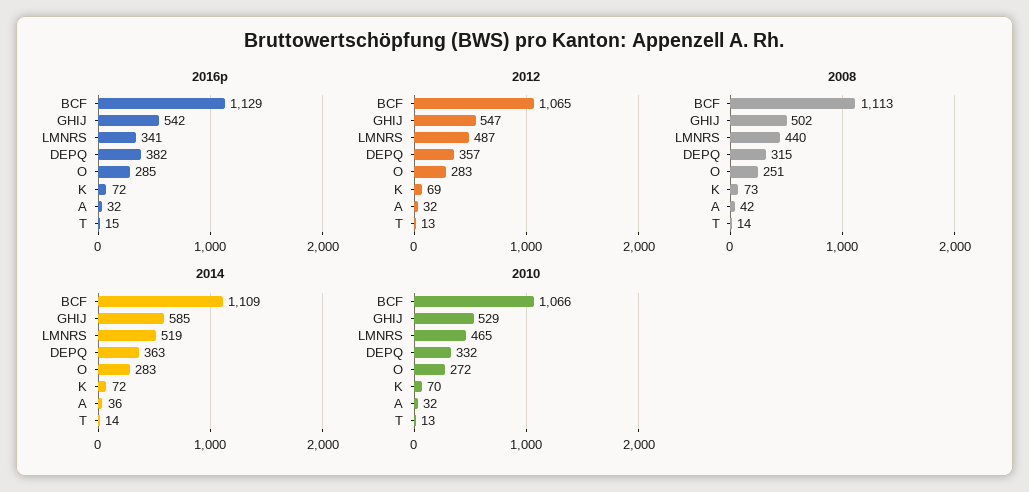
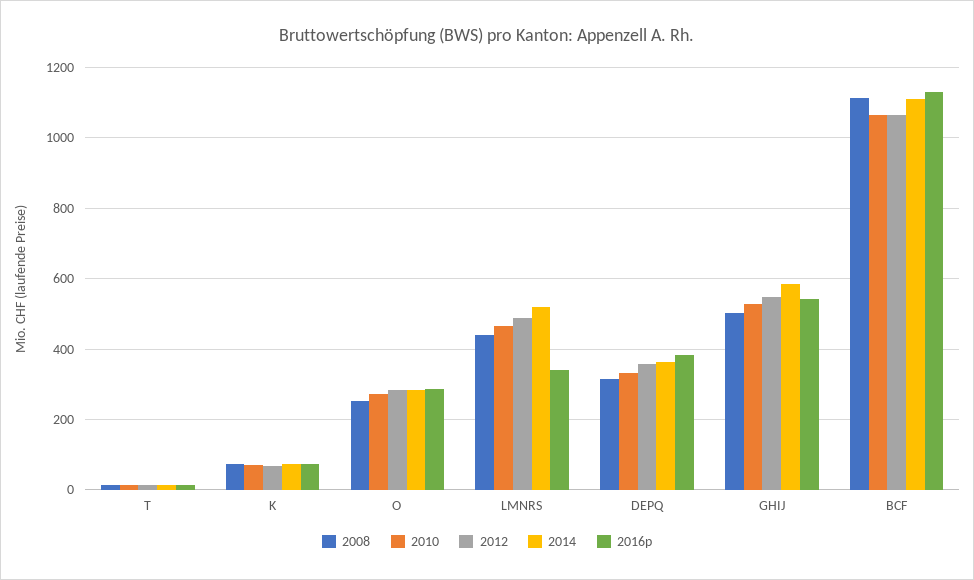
  {
    "2016p": {
      "BCF": 1129,
      "GHIJ": 542,
      "LMNRS": 341,
      "DEPQ": 382,
      "O": 285,
      "K": 72,
-     "A": 32,
      "T": 15
    },
    "2012": {
      "BCF": 1065,
      "GHIJ": 547,
      "LMNRS": 487,
      "DEPQ": 357,
      "O": 283,
      "K": 69,
-     "A": 32,
      "T": 13
    },
    "2008": {
      "BCF": 1113,
      "GHIJ": 502,
      "LMNRS": 440,
      "DEPQ": 315,
      "O": 251,
      "K": 73,
-     "A": 42,
      "T": 14
    },
    "2014": {
      "BCF": 1109,
      "GHIJ": 585,
      "LMNRS": 519,
      "DEPQ": 363,
      "O": 283,
      "K": 72,
-     "A": 36,
      "T": 14
    },
    "2010": {
      "BCF": 1066,
      "GHIJ": 529,
      "LMNRS": 465,
      "DEPQ": 332,
      "O": 272,
      "K": 70,
-     "A": 32,
      "T": 13
    }
  }

